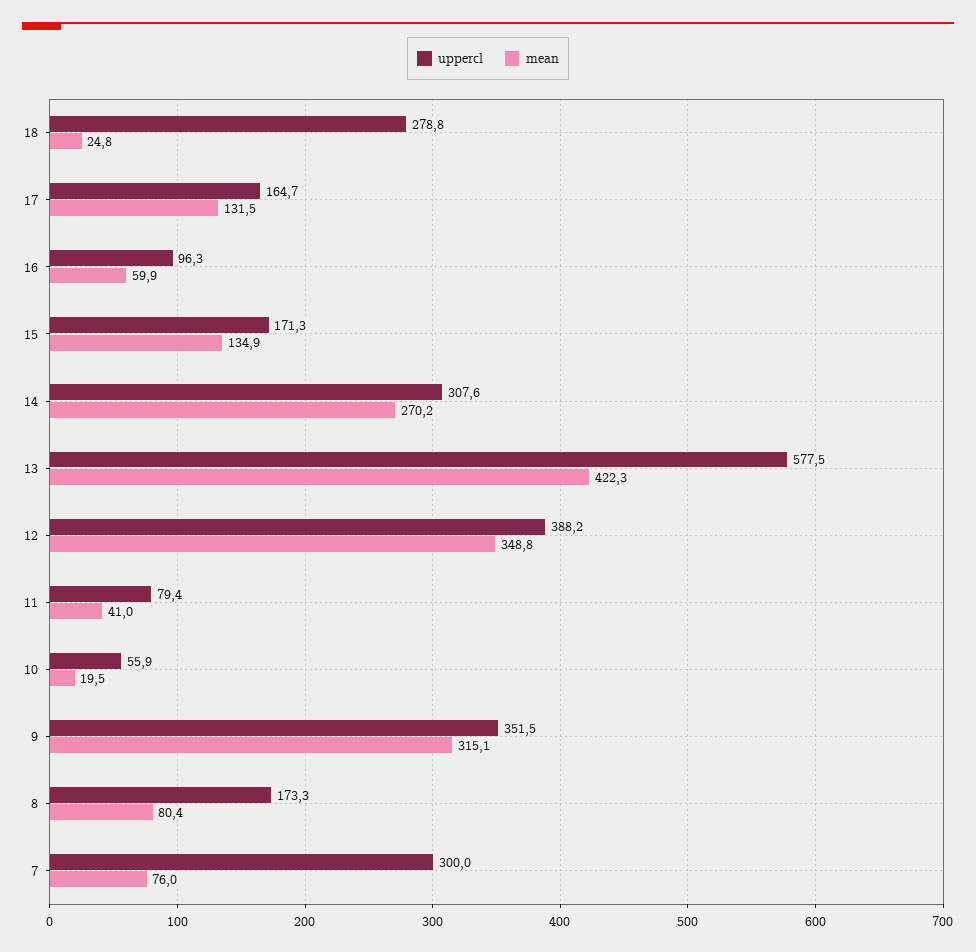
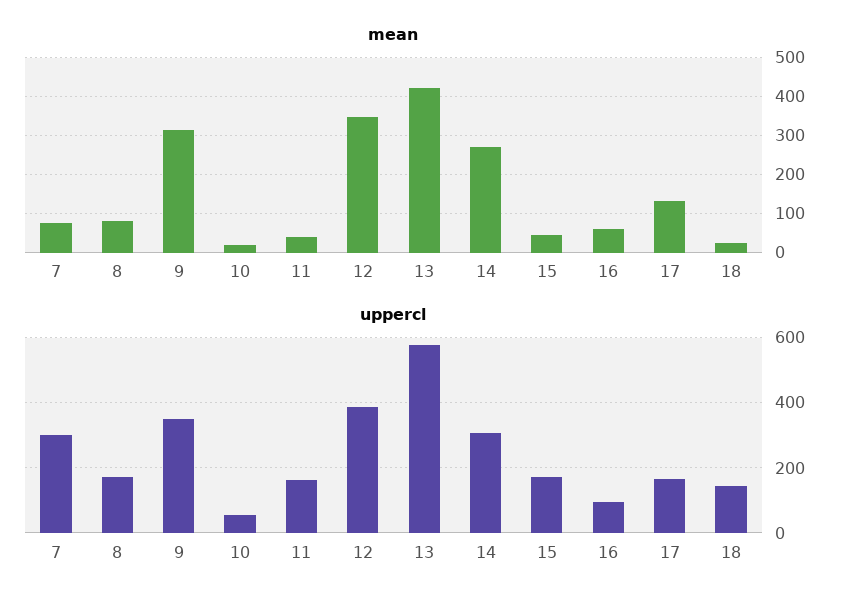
  {
    "uppercl": {
-     "18": 278.8,
+     "18": 140,
      "17": 164.7,
      "16": 96.3,
      "15": 171.3,
      "14": 307.6,
      "13": 577.5,
      "12": 388.2,
-     "11": 79.4,
+     "11": 160,
      "10": 55.9,
      "9": 351.5,
      "8": 173.3,
      "7": 300
    },
    "mean": {
      "18": 24.8,
      "17": 131.5,
      "16": 59.9,
-     "15": 134.9,
+     "15": 40,
      "14": 270.2,
      "13": 422.3,
      "12": 348.8,
      "11": 41,
      "10": 19.5,
      "9": 315.1,
      "8": 80.4,
      "7": 76
    }
  }

